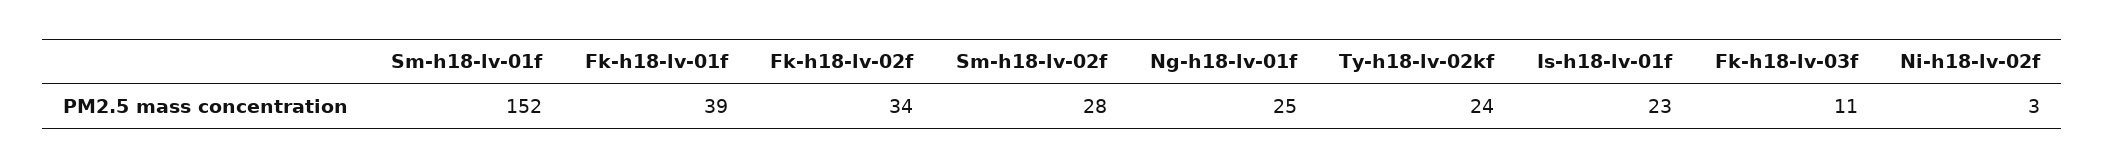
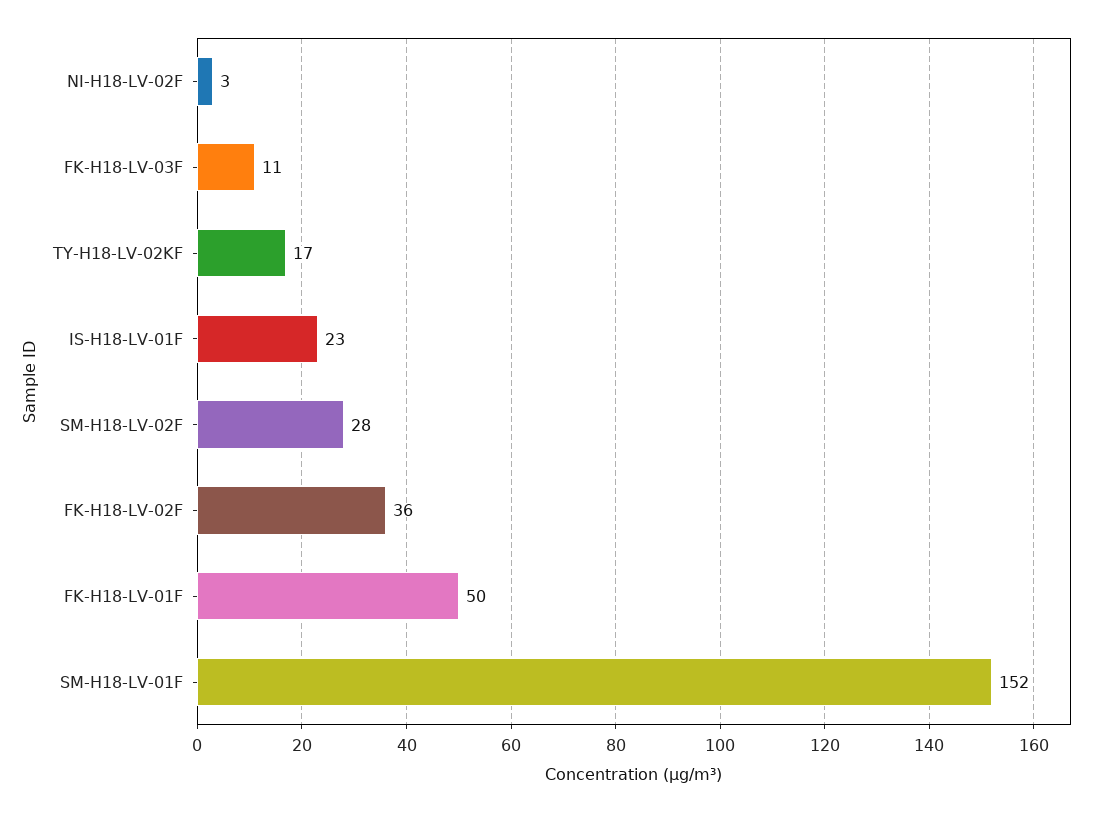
  {
    "Sm-h18-lv-01f": 152,
-   "Fk-h18-lv-01f": 39,
+   "Fk-h18-lv-01f": 50,
-   "Fk-h18-lv-02f": 34,
+   "Fk-h18-lv-02f": 36,
    "Sm-h18-lv-02f": 28,
-   "Ng-h18-lv-01f": 25,
-   "Ty-h18-lv-02kf": 24,
+   "Ty-h18-lv-02kf": 17,
    "Is-h18-lv-01f": 23,
    "Fk-h18-lv-03f": 11,
    "Ni-h18-lv-02f": 3
  }

